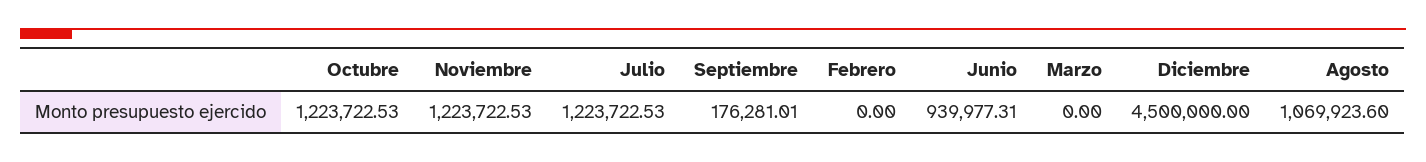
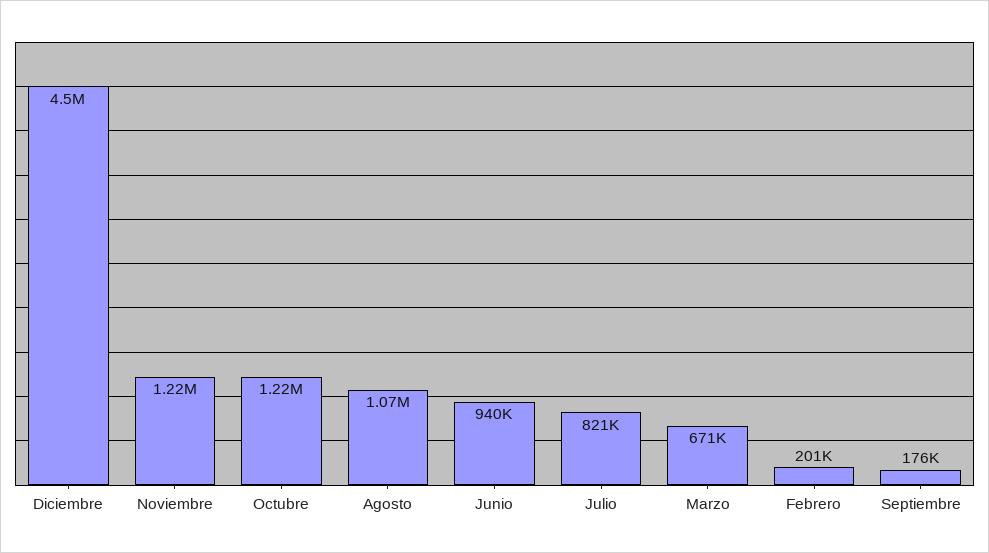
  {
    "Octubre": 1223722.53,
    "Noviembre": 1223722.53,
-   "Julio": 1223722.53,
+   "Julio": 821000,
    "Septiembre": 176281.01,
-   "Febrero": 0,
+   "Febrero": 201000,
    "Junio": 939977.31,
-   "Marzo": 0,
+   "Marzo": 671000,
    "Diciembre": 4500000,
    "Agosto": 1069923.6
  }

